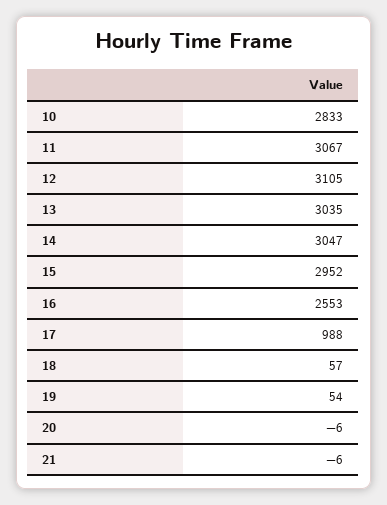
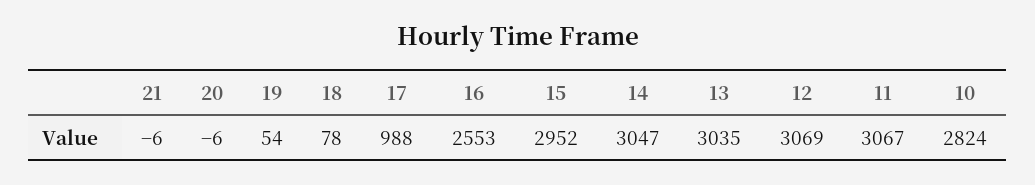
  {
-   "10": 2833,
+   "10": 2824,
    "11": 3067,
-   "12": 3105,
+   "12": 3069,
    "13": 3035,
    "14": 3047,
    "15": 2952,
    "16": 2553,
    "17": 988,
-   "18": 57,
+   "18": 78,
    "19": 54,
    "20": -6,
    "21": -6
  }

